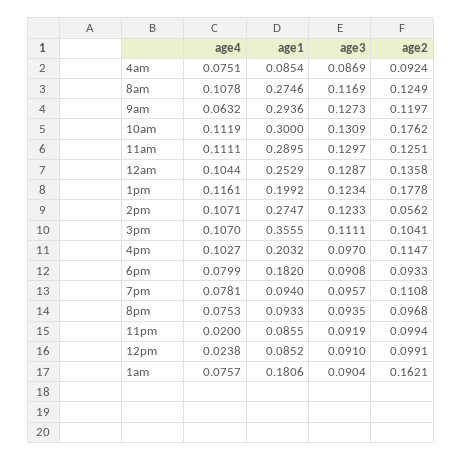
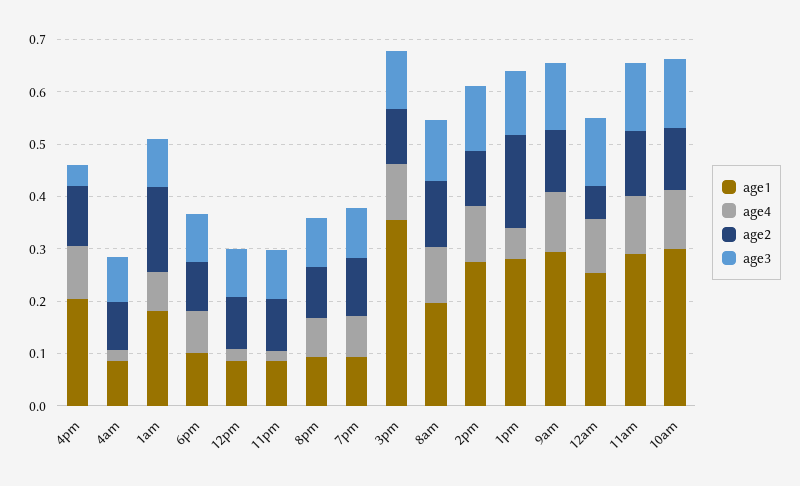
  {
    "age4": {
-     "4am": 0.0751,
+     "4am": 0.02,
      "8am": 0.1078,
-     "9am": 0.0632,
+     "9am": 0.12,
      "10am": 0.1119,
      "11am": 0.1111,
      "12am": 0.1044,
-     "1pm": 0.1161,
+     "1pm": 0.06,
      "2pm": 0.1071,
      "3pm": 0.107,
      "4pm": 0.1027,
      "6pm": 0.0799,
      "7pm": 0.0781,
      "8pm": 0.0753,
      "11pm": 0.02,
      "12pm": 0.0238,
      "1am": 0.0757
    },
    "age1": {
      "4am": 0.0854,
-     "8am": 0.2746,
+     "8am": 0.2,
      "9am": 0.2936,
      "10am": 0.3,
      "11am": 0.2895,
      "12am": 0.2529,
-     "1pm": 0.1992,
+     "1pm": 0.28,
      "2pm": 0.2747,
      "3pm": 0.3555,
      "4pm": 0.2032,
-     "6pm": 0.182,
+     "6pm": 0.1,
      "7pm": 0.094,
      "8pm": 0.0933,
      "11pm": 0.0855,
      "12pm": 0.0852,
      "1am": 0.1806
    },
    "age3": {
      "4am": 0.0869,
      "8am": 0.1169,
      "9am": 0.1273,
      "10am": 0.1309,
      "11am": 0.1297,
      "12am": 0.1287,
      "1pm": 0.1234,
      "2pm": 0.1233,
      "3pm": 0.1111,
-     "4pm": 0.097,
+     "4pm": 0.04,
      "6pm": 0.0908,
      "7pm": 0.0957,
      "8pm": 0.0935,
      "11pm": 0.0919,
      "12pm": 0.091,
      "1am": 0.0904
    },
    "age2": {
      "4am": 0.0924,
      "8am": 0.1249,
      "9am": 0.1197,
-     "10am": 0.1762,
+     "10am": 0.12,
      "11am": 0.1251,
-     "12am": 0.1358,
+     "12am": 0.06,
      "1pm": 0.1778,
-     "2pm": 0.0562,
+     "2pm": 0.1,
      "3pm": 0.1041,
      "4pm": 0.1147,
      "6pm": 0.0933,
      "7pm": 0.1108,
      "8pm": 0.0968,
      "11pm": 0.0994,
      "12pm": 0.0991,
      "1am": 0.1621
    }
  }

